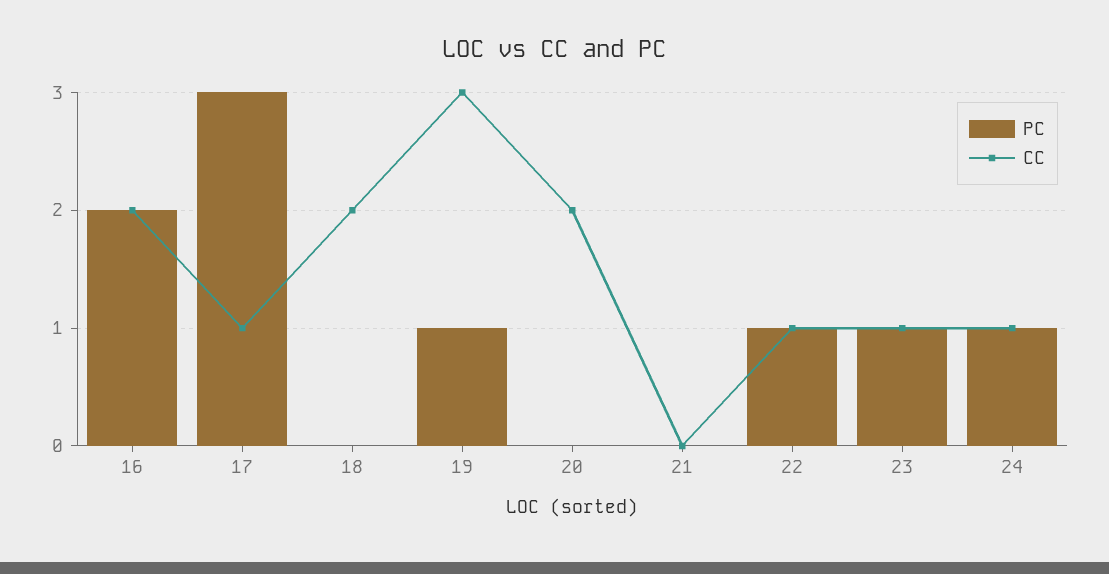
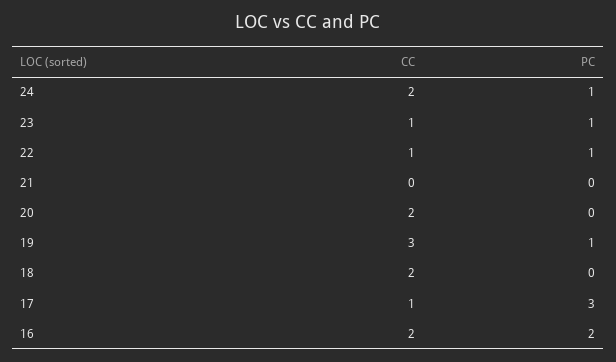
  {
    "PC": {
      "16": 2,
      "17": 3,
      "18": 0,
      "19": 1,
      "20": 0,
      "21": 0,
      "22": 1,
      "23": 1,
      "24": 1
    },
    "CC": {
      "16": 2,
      "17": 1,
      "18": 2,
      "19": 3,
      "20": 2,
      "21": 0,
      "22": 1,
      "23": 1,
-     "24": 1
+     "24": 2
    }
  }

